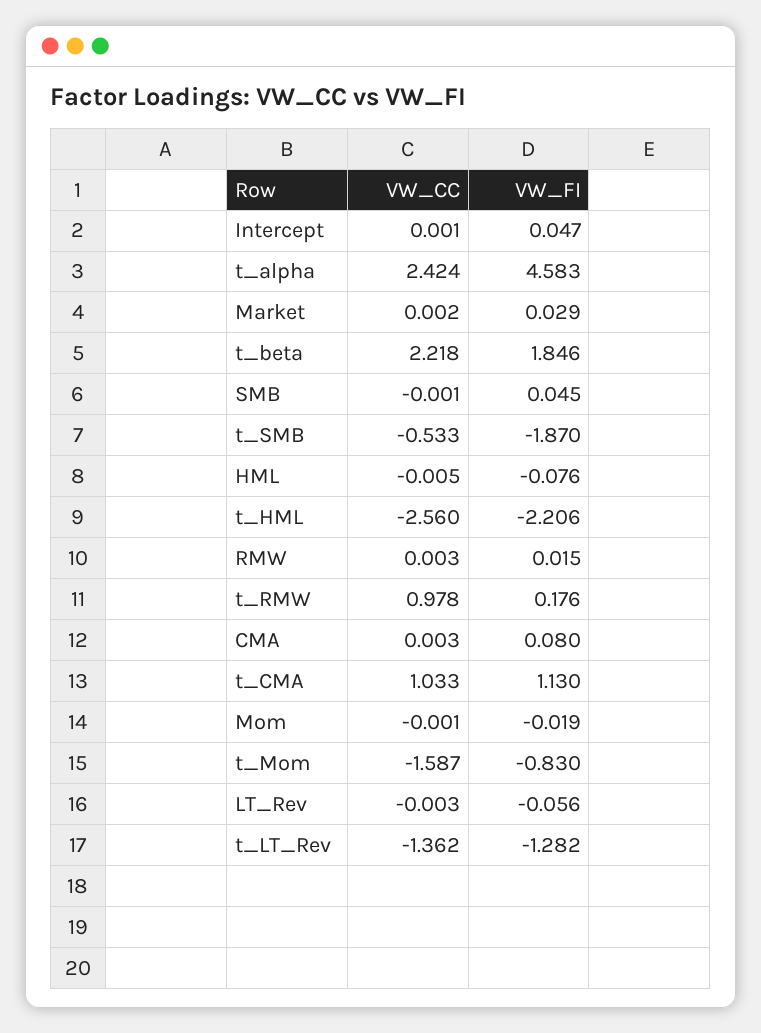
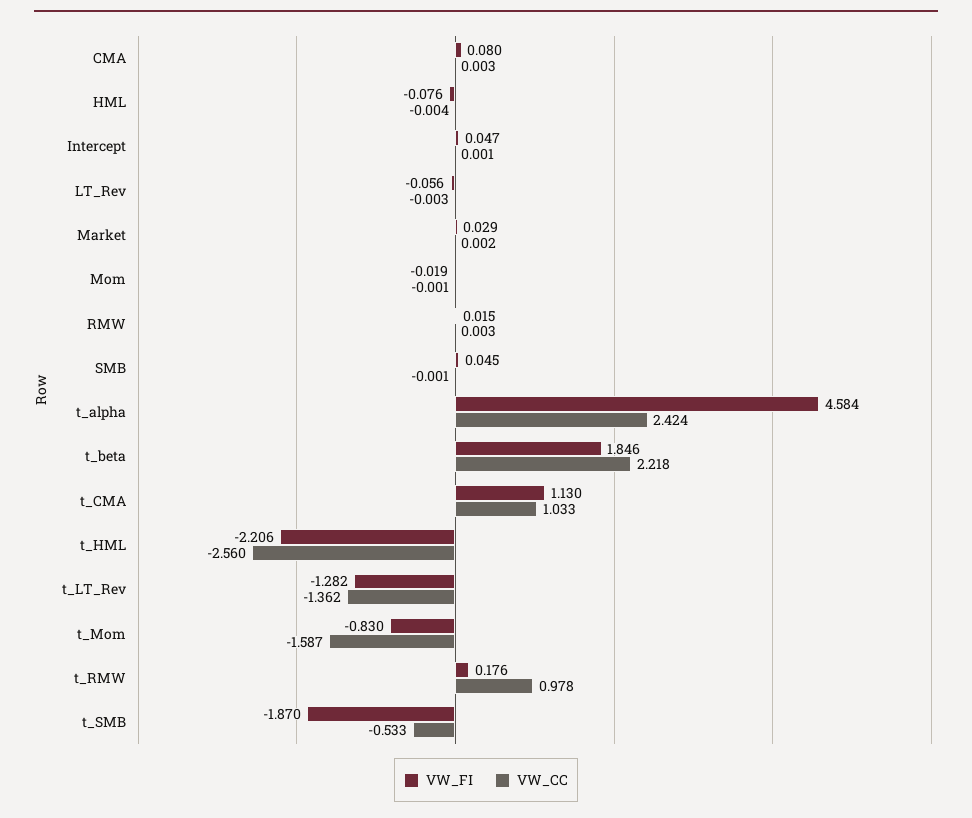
  {
    "VW_CC": {
      "Intercept": 0.001,
      "t_alpha": 2.424,
      "Market": 0.002,
      "t_beta": 2.218,
      "SMB": -0.001,
      "t_SMB": -0.533,
-     "HML": -0.005,
+     "HML": -0.004,
      "t_HML": -2.56,
      "RMW": 0.003,
      "t_RMW": 0.978,
      "CMA": 0.003,
      "t_CMA": 1.033,
      "Mom": -0.001,
      "t_Mom": -1.587,
      "LT_Rev": -0.003,
      "t_LT_Rev": -1.362
    },
    "VW_FI": {
      "Intercept": 0.047,
-     "t_alpha": 4.583,
+     "t_alpha": 4.584,
      "Market": 0.029,
      "t_beta": 1.846,
      "SMB": 0.045,
      "t_SMB": -1.87,
      "HML": -0.076,
      "t_HML": -2.206,
      "RMW": 0.015,
      "t_RMW": 0.176,
      "CMA": 0.08,
      "t_CMA": 1.13,
      "Mom": -0.019,
      "t_Mom": -0.83,
      "LT_Rev": -0.056,
      "t_LT_Rev": -1.282
    }
  }

